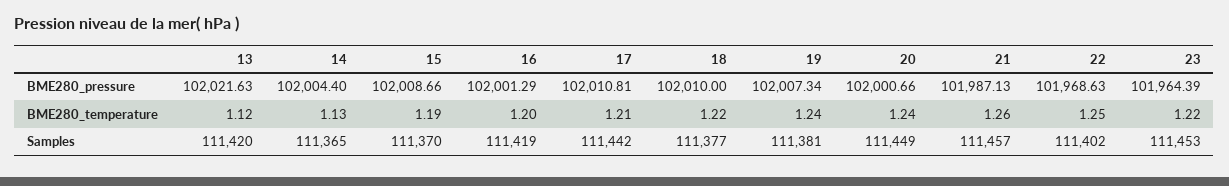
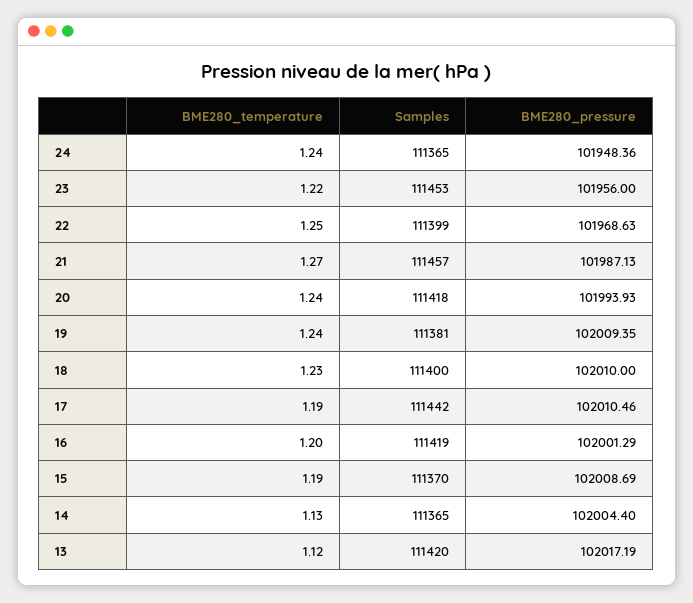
  {
    "13": {
-     "BME280_pressure": 102021.63,
+     "BME280_pressure": 102017.19,
      "BME280_temperature": 1.12,
      "Samples": 111420
    },
    "14": {
      "BME280_pressure": 102004.4,
      "BME280_temperature": 1.13,
      "Samples": 111365
    },
    "15": {
-     "BME280_pressure": 102008.66,
+     "BME280_pressure": 102008.69,
      "BME280_temperature": 1.19,
      "Samples": 111370
    },
    "16": {
      "BME280_pressure": 102001.29,
      "BME280_temperature": 1.2,
      "Samples": 111419
    },
    "17": {
-     "BME280_pressure": 102010.81,
+     "BME280_pressure": 102010.46,
-     "BME280_temperature": 1.21,
+     "BME280_temperature": 1.19,
      "Samples": 111442
    },
    "18": {
      "BME280_pressure": 102010,
-     "BME280_temperature": 1.22,
+     "BME280_temperature": 1.23,
-     "Samples": 111377
+     "Samples": 111400
    },
    "19": {
-     "BME280_pressure": 102007.34,
+     "BME280_pressure": 102009.35,
      "BME280_temperature": 1.24,
      "Samples": 111381
    },
    "20": {
-     "BME280_pressure": 102000.66,
+     "BME280_pressure": 101993.93,
      "BME280_temperature": 1.24,
-     "Samples": 111449
+     "Samples": 111418
    },
    "21": {
      "BME280_pressure": 101987.13,
-     "BME280_temperature": 1.26,
+     "BME280_temperature": 1.27,
      "Samples": 111457
    },
    "22": {
      "BME280_pressure": 101968.63,
      "BME280_temperature": 1.25,
-     "Samples": 111402
+     "Samples": 111399
    },
    "23": {
-     "BME280_pressure": 101964.39,
+     "BME280_pressure": 101956,
      "BME280_temperature": 1.22,
      "Samples": 111453
-   }
+   },
+   "24": {
+     "BME280_temperature": 1.24,
+     "Samples": 111365,
+     "BME280_pressure": 101948.36
+   }
  }

